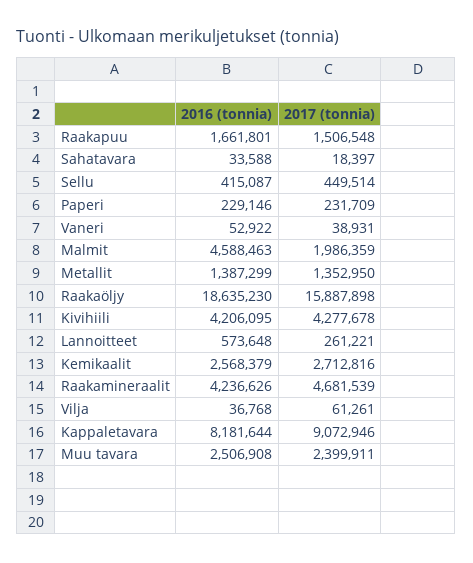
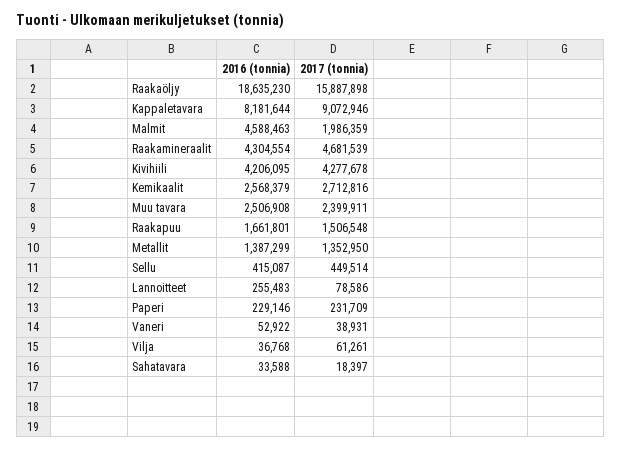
  {
    "2016 (tonnia)": {
      "Raakapuu": 1661801,
      "Sahatavara": 33588,
      "Sellu": 415087,
      "Paperi": 229146,
      "Vaneri": 52922,
      "Malmit": 4588463,
      "Metallit": 1387299,
      "Raakaöljy": 18635230,
      "Kivihiili": 4206095,
-     "Lannoitteet": 573648,
+     "Lannoitteet": 255483,
      "Kemikaalit": 2568379,
-     "Raakamineraalit": 4236626,
+     "Raakamineraalit": 4304554,
      "Vilja": 36768,
      "Kappaletavara": 8181644,
      "Muu tavara": 2506908
    },
    "2017 (tonnia)": {
      "Raakapuu": 1506548,
      "Sahatavara": 18397,
      "Sellu": 449514,
      "Paperi": 231709,
      "Vaneri": 38931,
      "Malmit": 1986359,
      "Metallit": 1352950,
      "Raakaöljy": 15887898,
      "Kivihiili": 4277678,
-     "Lannoitteet": 261221,
+     "Lannoitteet": 78586,
      "Kemikaalit": 2712816,
      "Raakamineraalit": 4681539,
      "Vilja": 61261,
      "Kappaletavara": 9072946,
      "Muu tavara": 2399911
    }
  }

